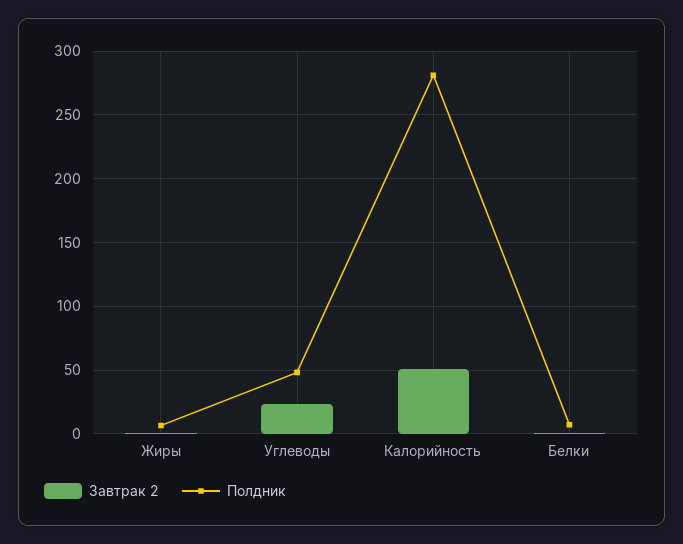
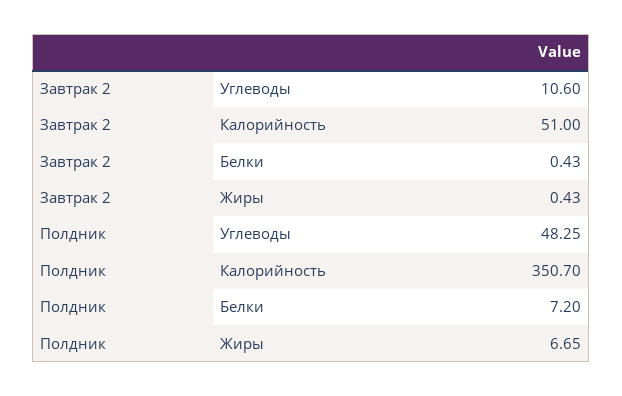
  {
    "Завтрак 2": {
      "Жиры": 0.43,
-     "Углеводы": 25,
+     "Углеводы": 10.6,
      "Калорийность": 51,
      "Белки": 0.43
    },
    "Полдник": {
      "Жиры": 6.65,
      "Углеводы": 48.25,
-     "Калорийность": 280,
+     "Калорийность": 350.7,
      "Белки": 7.2
    }
  }

